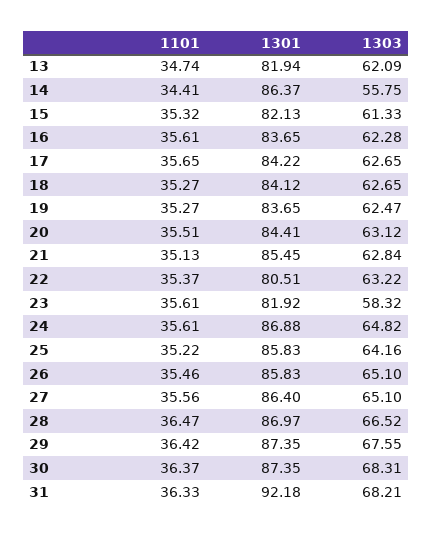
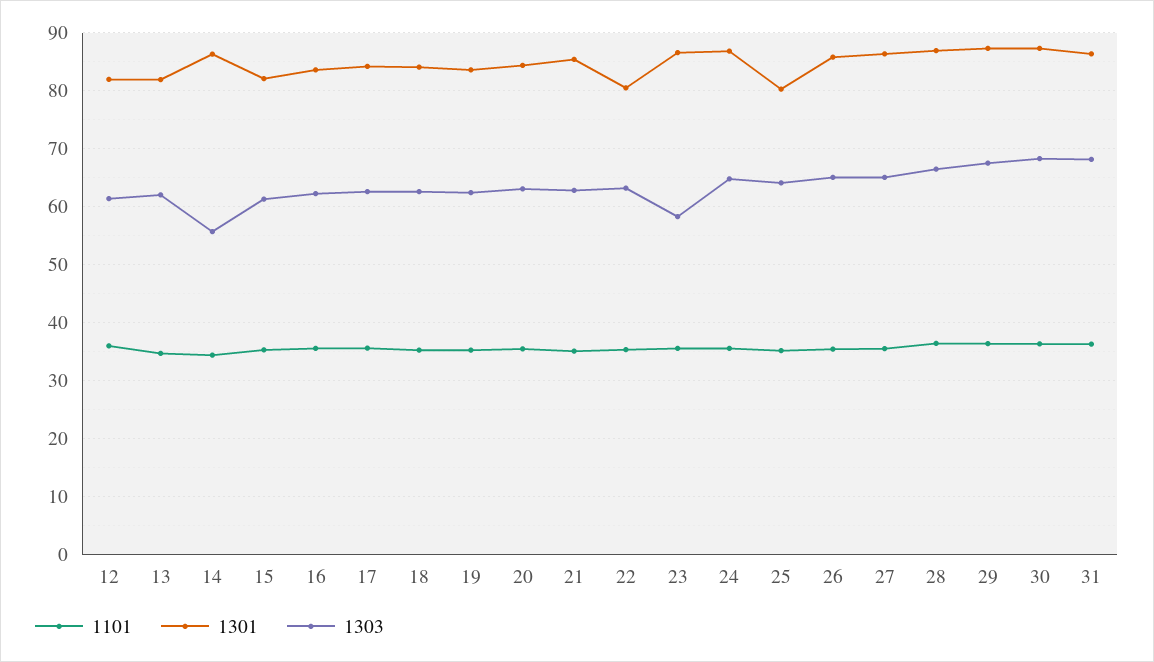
  {
    "1101": {
      "13": 34.74,
      "14": 34.41,
      "15": 35.32,
      "16": 35.61,
      "17": 35.65,
      "18": 35.27,
      "19": 35.27,
      "20": 35.51,
      "21": 35.13,
      "22": 35.37,
      "23": 35.61,
      "24": 35.61,
      "25": 35.22,
      "26": 35.46,
      "27": 35.56,
      "28": 36.47,
      "29": 36.42,
      "30": 36.37,
-     "31": 36.33
+     "31": 36.33,
+     "12": 36
    },
    "1301": {
      "13": 81.94,
      "14": 86.37,
      "15": 82.13,
      "16": 83.65,
      "17": 84.22,
      "18": 84.12,
      "19": 83.65,
      "20": 84.41,
      "21": 85.45,
      "22": 80.51,
-     "23": 81.92,
+     "23": 86,
      "24": 86.88,
-     "25": 85.83,
+     "25": 80,
      "26": 85.83,
      "27": 86.4,
      "28": 86.97,
      "29": 87.35,
      "30": 87.35,
-     "31": 92.18
+     "31": 86,
+     "12": 82
    },
    "1303": {
      "13": 62.09,
      "14": 55.75,
      "15": 61.33,
      "16": 62.28,
      "17": 62.65,
      "18": 62.65,
      "19": 62.47,
      "20": 63.12,
      "21": 62.84,
      "22": 63.22,
      "23": 58.32,
      "24": 64.82,
      "25": 64.16,
      "26": 65.1,
      "27": 65.1,
      "28": 66.52,
      "29": 67.55,
      "30": 68.31,
-     "31": 68.21
+     "31": 68.21,
+     "12": 62
    }
  }

